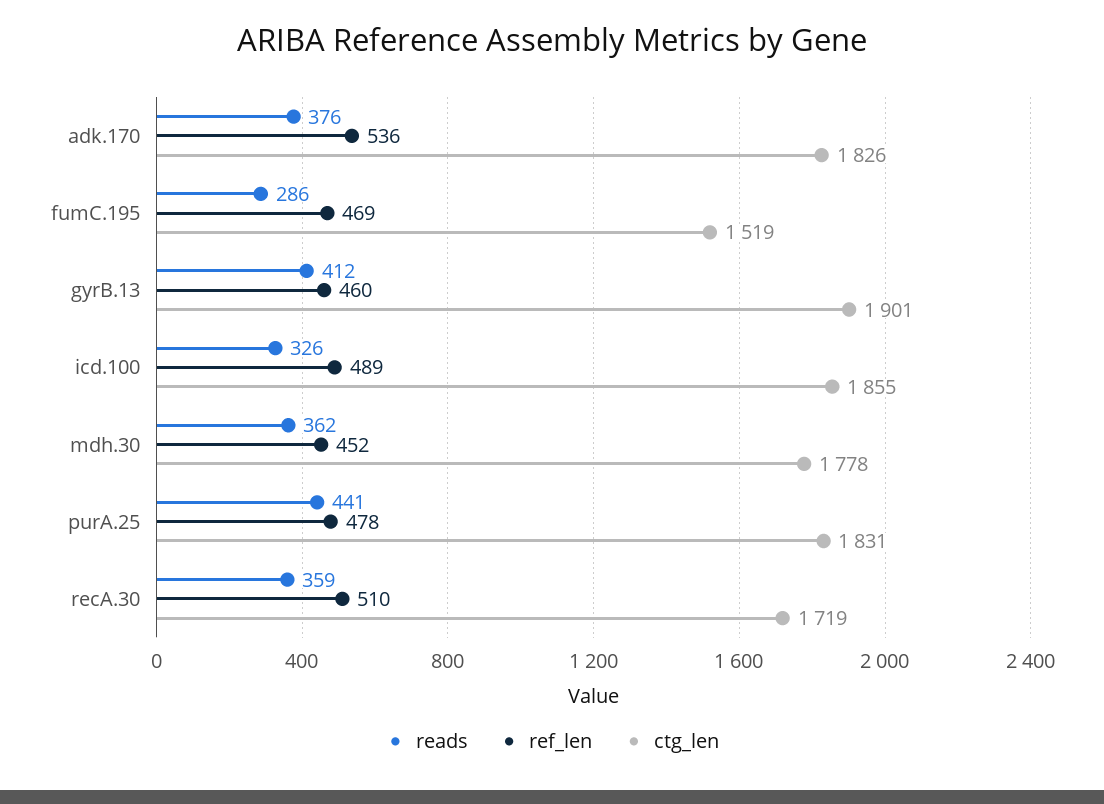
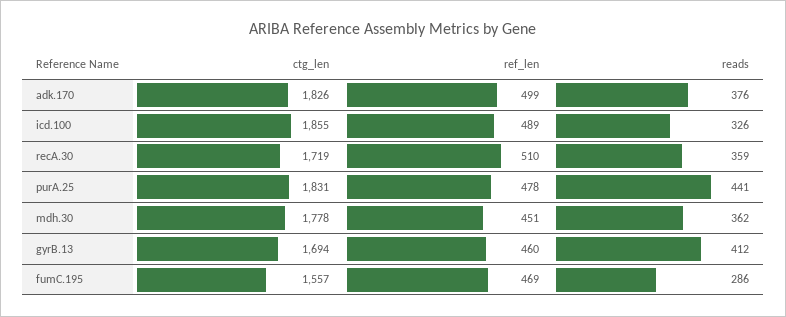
  {
    "reads": {
      "adk.170": 376,
      "fumC.195": 286,
      "gyrB.13": 412,
      "icd.100": 326,
      "mdh.30": 362,
      "purA.25": 441,
      "recA.30": 359
    },
    "ref_len": {
-     "adk.170": 536,
+     "adk.170": 499,
      "fumC.195": 469,
      "gyrB.13": 460,
      "icd.100": 489,
-     "mdh.30": 452,
+     "mdh.30": 451,
      "purA.25": 478,
      "recA.30": 510
    },
    "ctg_len": {
      "adk.170": 1826,
-     "fumC.195": 1519,
+     "fumC.195": 1557,
-     "gyrB.13": 1901,
+     "gyrB.13": 1694,
      "icd.100": 1855,
      "mdh.30": 1778,
      "purA.25": 1831,
      "recA.30": 1719
    }
  }

